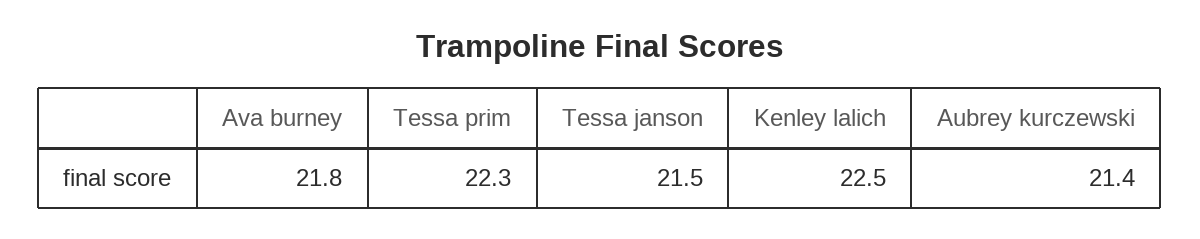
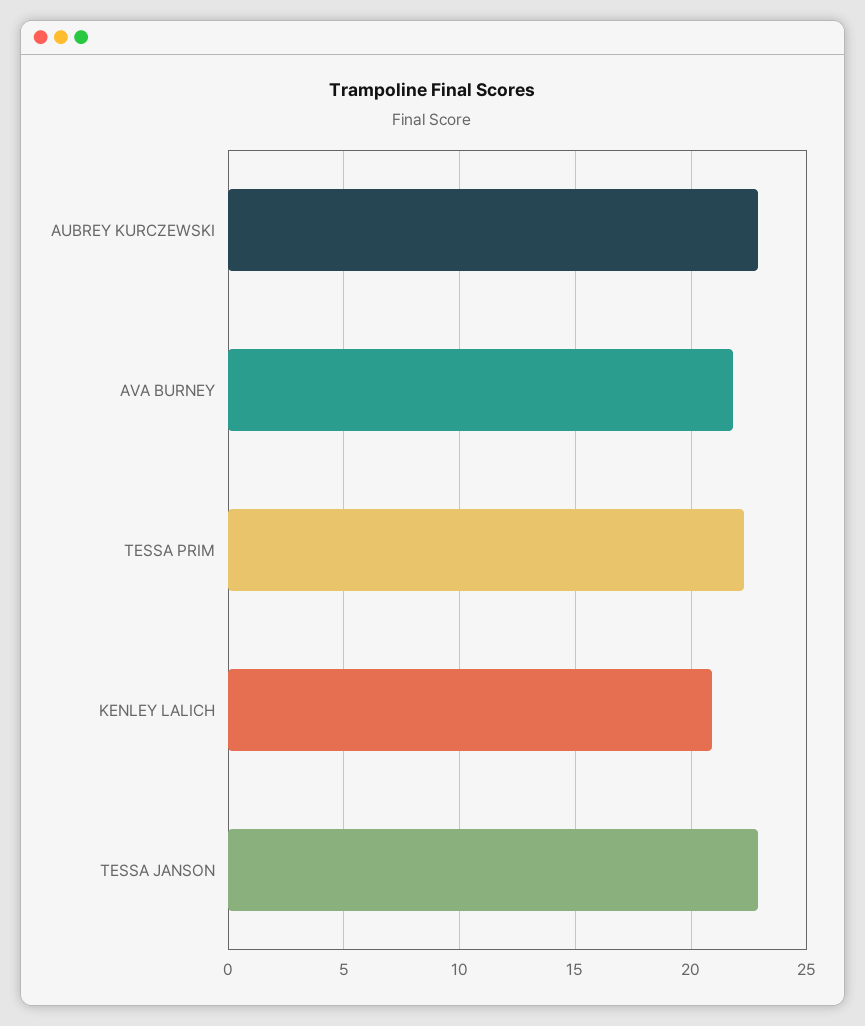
  {
    "Ava burney": 21.8,
    "Tessa prim": 22.3,
-   "Tessa janson": 21.5,
+   "Tessa janson": 23,
-   "Kenley lalich": 22.5,
+   "Kenley lalich": 21,
-   "Aubrey kurczewski": 21.4
+   "Aubrey kurczewski": 23
  }

